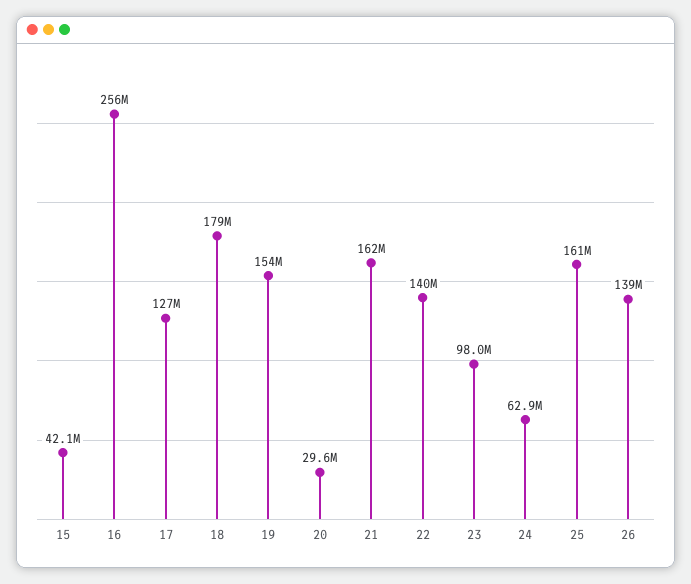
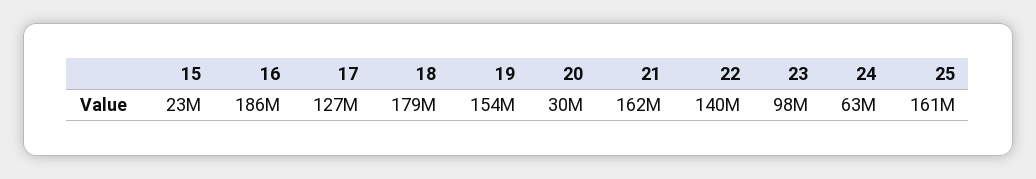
  {
-   "15": 42100000,
+   "15": 23000000,
-   "16": 256000000,
+   "16": 186000000,
    "17": 127000000,
    "18": 179000000,
    "19": 154000000,
    "20": 29600000,
    "21": 162000000,
    "22": 140000000,
    "23": 98000000,
    "24": 62900000,
-   "25": 161000000,
+   "25": 161000000
-   "26": 139000000
  }

